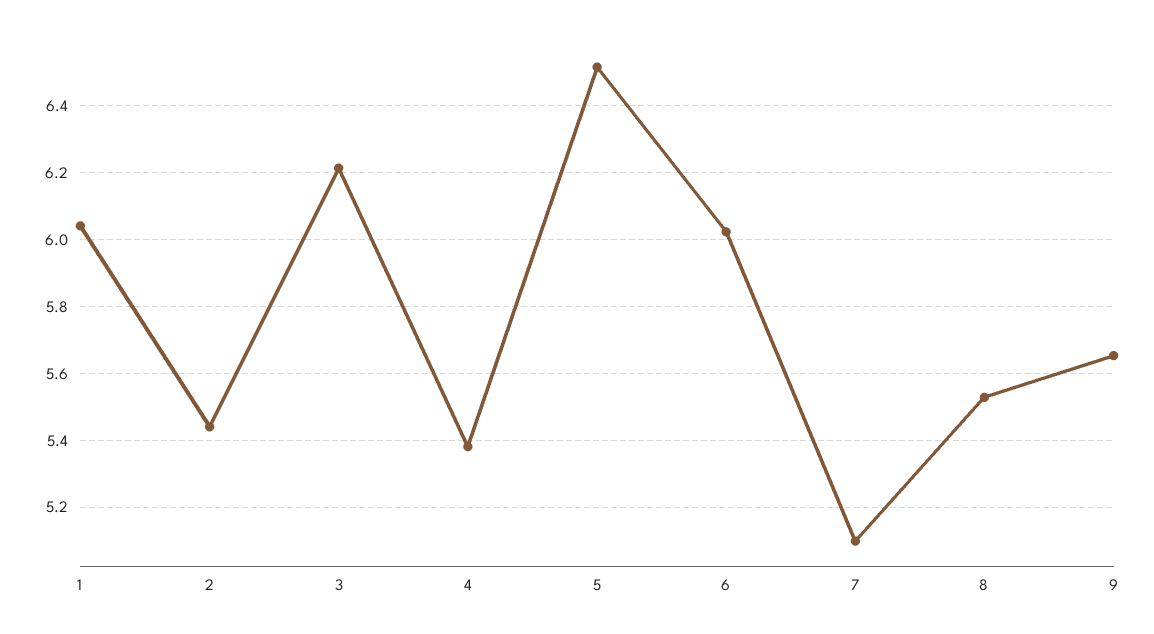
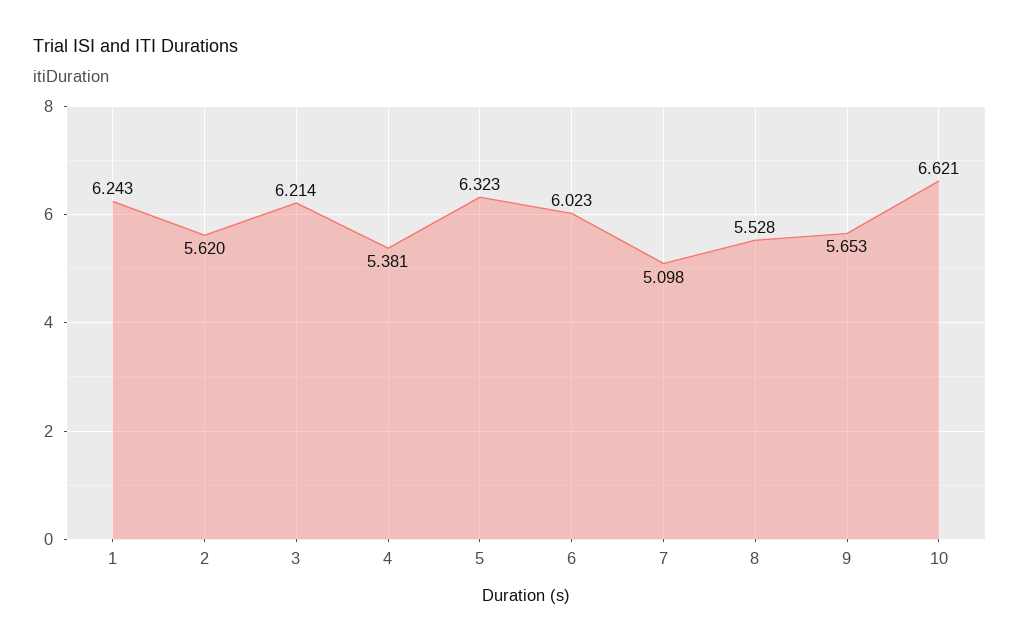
  {
-   "1": 6.04,
+   "1": 6.243,
-   "2": 5.44,
+   "2": 5.62,
    "3": 6.214,
    "4": 5.381,
-   "5": 6.52,
+   "5": 6.323,
    "6": 6.023,
    "7": 5.098,
    "8": 5.528,
-   "9": 5.653
+   "9": 5.653,
+   "10": 6.621
  }

